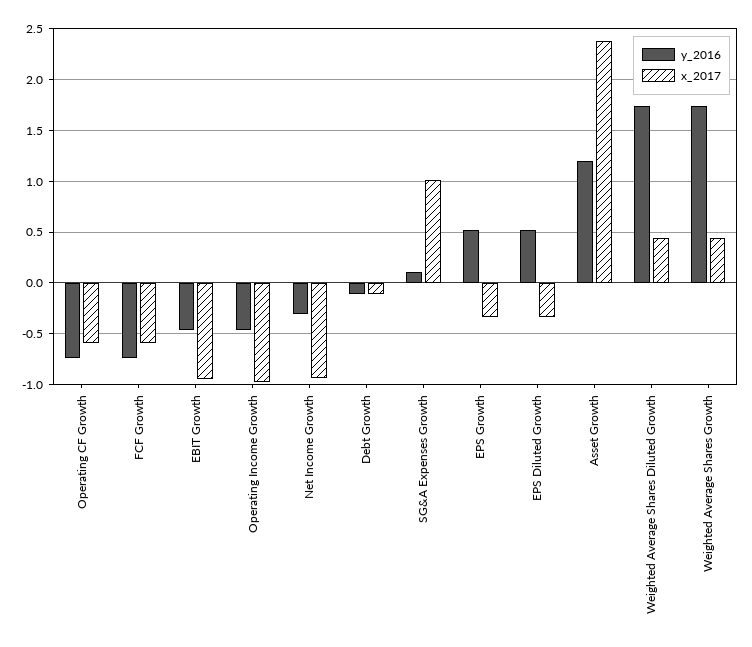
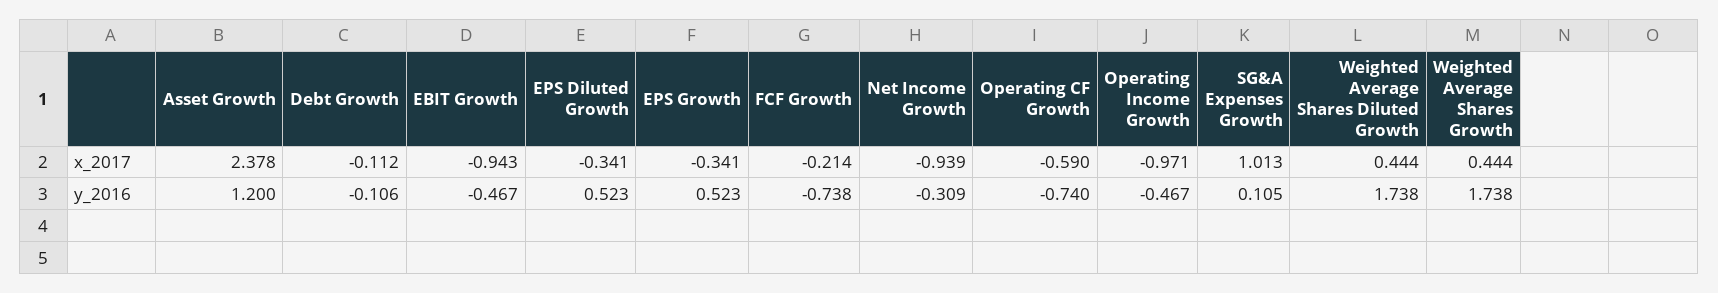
  {
    "y_2016": {
      "Operating CF Growth": -0.74,
      "FCF Growth": -0.738,
      "EBIT Growth": -0.467,
      "Operating Income Growth": -0.467,
      "Net Income Growth": -0.309,
      "Debt Growth": -0.106,
      "SG&A Expenses Growth": 0.105,
      "EPS Growth": 0.523,
      "EPS Diluted Growth": 0.523,
      "Asset Growth": 1.2,
      "Weighted Average Shares Diluted Growth": 1.738,
      "Weighted Average Shares Growth": 1.738
    },
    "x_2017": {
      "Operating CF Growth": -0.59,
-     "FCF Growth": -0.6,
+     "FCF Growth": -0.214,
      "EBIT Growth": -0.943,
      "Operating Income Growth": -0.971,
      "Net Income Growth": -0.939,
      "Debt Growth": -0.112,
      "SG&A Expenses Growth": 1.013,
      "EPS Growth": -0.341,
      "EPS Diluted Growth": -0.341,
      "Asset Growth": 2.378,
      "Weighted Average Shares Diluted Growth": 0.444,
      "Weighted Average Shares Growth": 0.444
    }
  }

